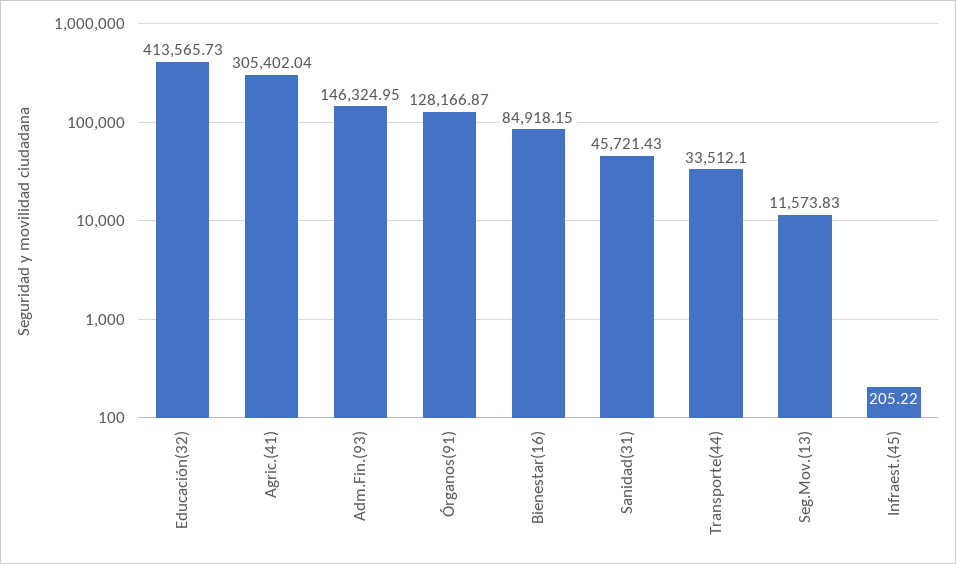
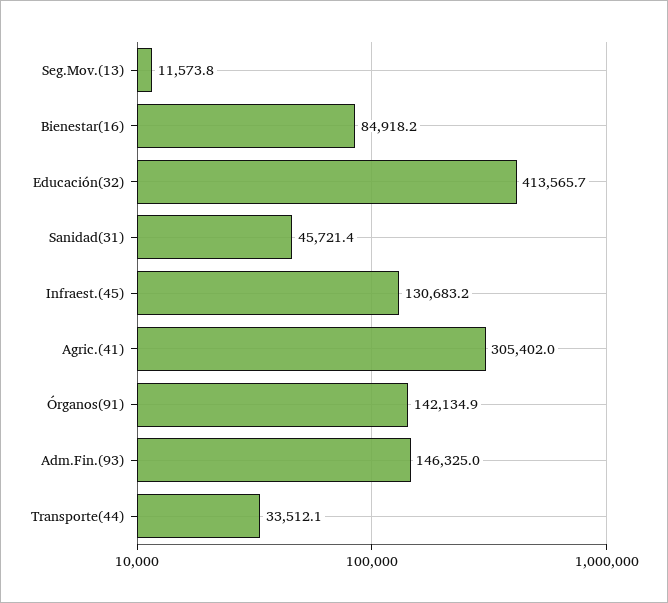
  {
    "Educación(32)": 413565.73,
    "Agric.(41)": 305402.04,
    "Adm.Fin.(93)": 146324.95,
-   "Órganos(91)": 128166.87,
+   "Órganos(91)": 142134.9,
    "Bienestar(16)": 84918.15,
    "Sanidad(31)": 45721.43,
    "Transporte(44)": 33512.1,
    "Seg.Mov.(13)": 11573.83,
-   "Infraest.(45)": 205.22
+   "Infraest.(45)": 130683.2
  }

